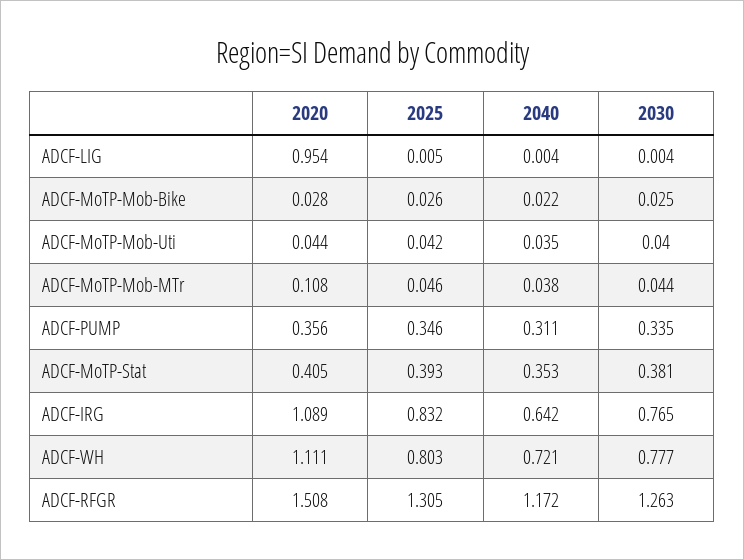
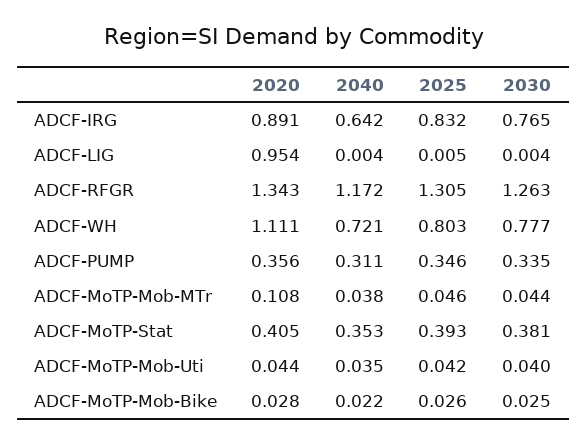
  {
    "2020": {
      "ADCF-LIG": 0.954,
      "ADCF-MoTP-Mob-Bike": 0.028,
      "ADCF-MoTP-Mob-Uti": 0.044,
      "ADCF-MoTP-Mob-MTr": 0.108,
      "ADCF-PUMP": 0.356,
      "ADCF-MoTP-Stat": 0.405,
-     "ADCF-IRG": 1.089,
+     "ADCF-IRG": 0.891,
      "ADCF-WH": 1.111,
-     "ADCF-RFGR": 1.508
+     "ADCF-RFGR": 1.343
    },
    "2025": {
      "ADCF-LIG": 0.005,
      "ADCF-MoTP-Mob-Bike": 0.026,
      "ADCF-MoTP-Mob-Uti": 0.042,
      "ADCF-MoTP-Mob-MTr": 0.046,
      "ADCF-PUMP": 0.346,
      "ADCF-MoTP-Stat": 0.393,
      "ADCF-IRG": 0.832,
      "ADCF-WH": 0.803,
      "ADCF-RFGR": 1.305
    },
    "2040": {
      "ADCF-LIG": 0.004,
      "ADCF-MoTP-Mob-Bike": 0.022,
      "ADCF-MoTP-Mob-Uti": 0.035,
      "ADCF-MoTP-Mob-MTr": 0.038,
      "ADCF-PUMP": 0.311,
      "ADCF-MoTP-Stat": 0.353,
      "ADCF-IRG": 0.642,
      "ADCF-WH": 0.721,
      "ADCF-RFGR": 1.172
    },
    "2030": {
      "ADCF-LIG": 0.004,
      "ADCF-MoTP-Mob-Bike": 0.025,
      "ADCF-MoTP-Mob-Uti": 0.04,
      "ADCF-MoTP-Mob-MTr": 0.044,
      "ADCF-PUMP": 0.335,
      "ADCF-MoTP-Stat": 0.381,
      "ADCF-IRG": 0.765,
      "ADCF-WH": 0.777,
      "ADCF-RFGR": 1.263
    }
  }

